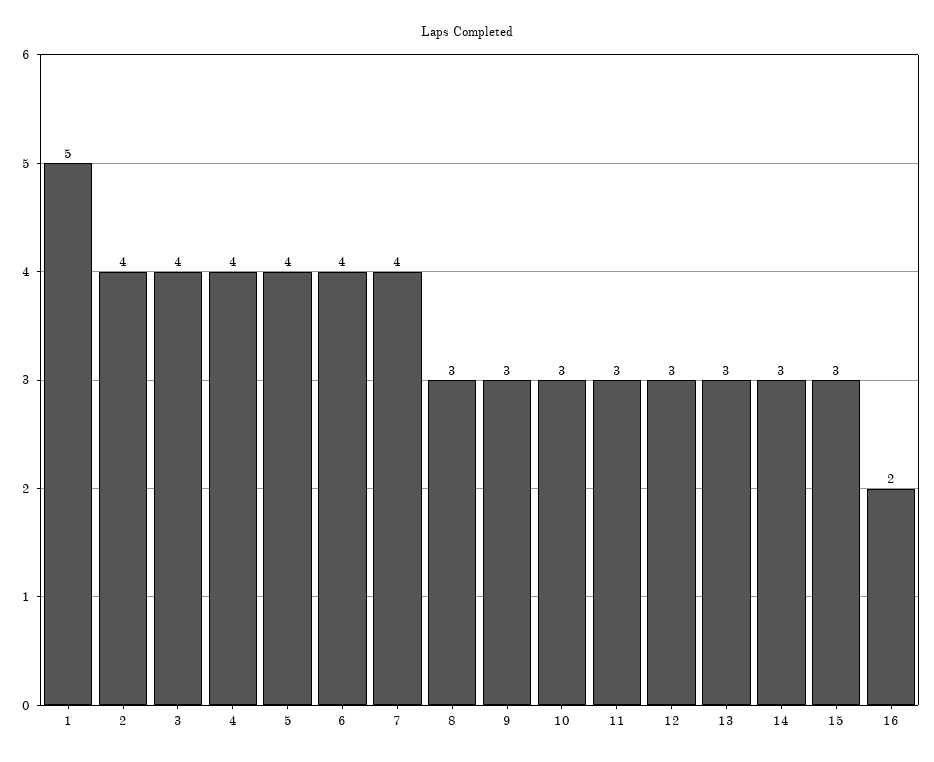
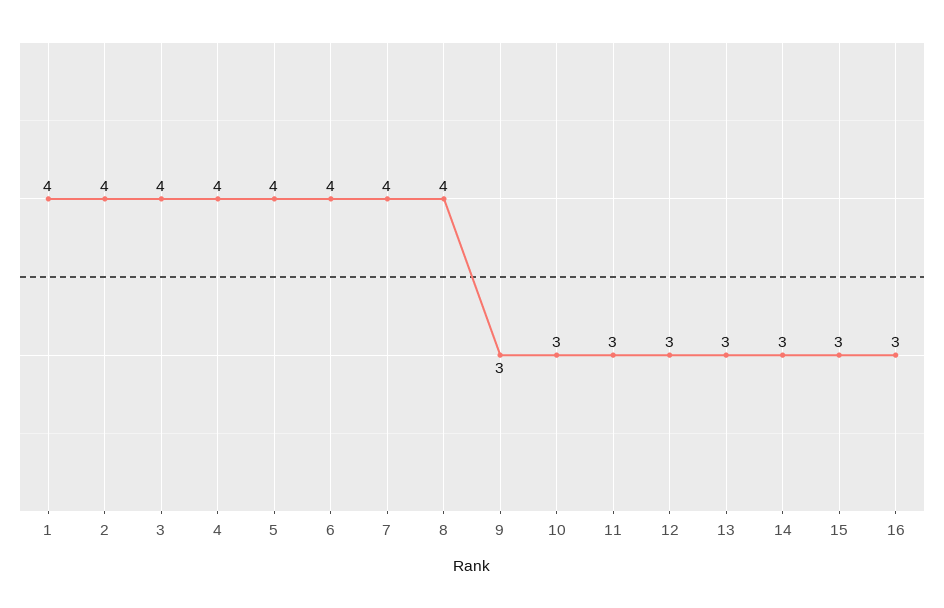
  {
-   "1": 5,
+   "1": 4,
    "2": 4,
    "3": 4,
    "4": 4,
    "5": 4,
    "6": 4,
    "7": 4,
-   "8": 3,
+   "8": 4,
    "9": 3,
    "10": 3,
    "11": 3,
    "12": 3,
    "13": 3,
    "14": 3,
    "15": 3,
-   "16": 2
+   "16": 3
  }

